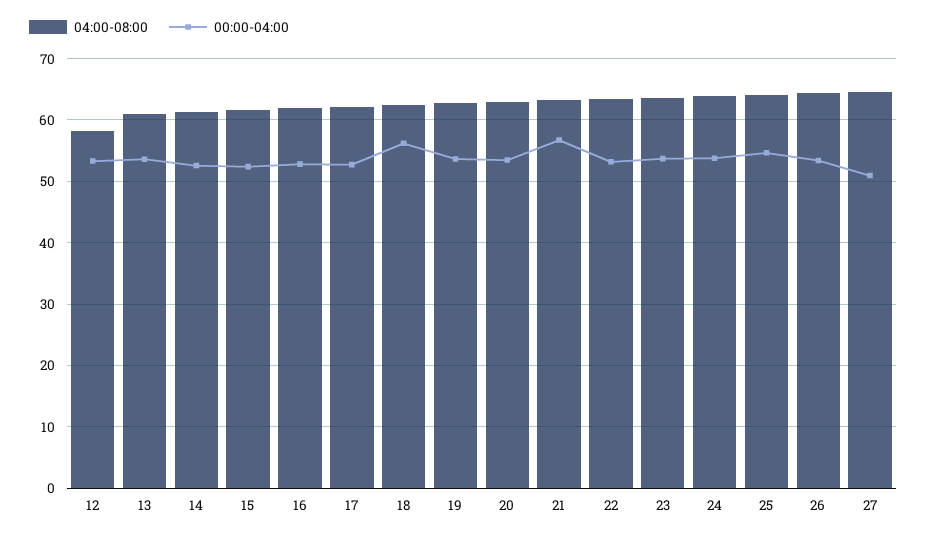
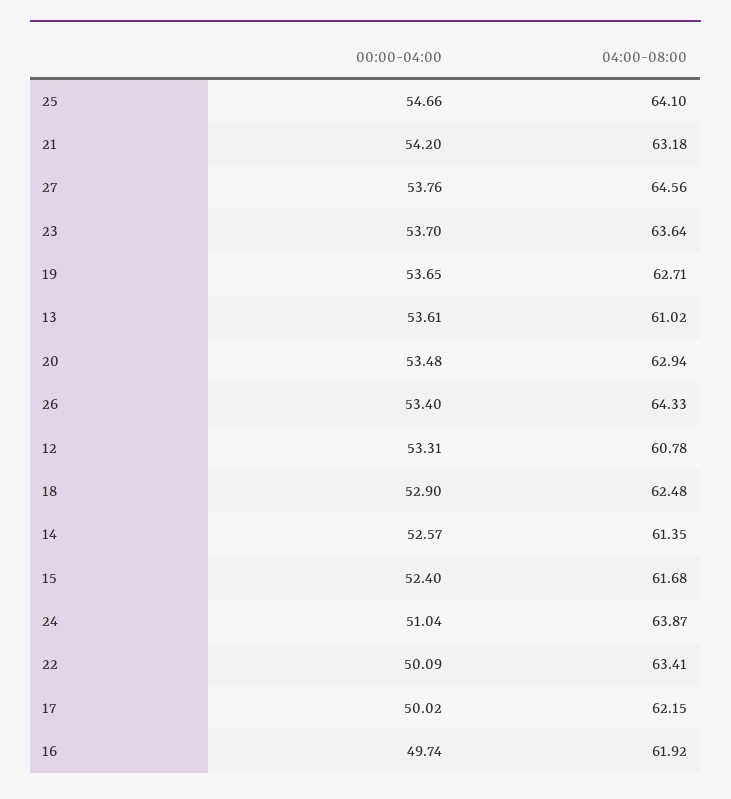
  {
    "04:00-08:00": {
-     "12": 58,
+     "12": 60.78,
      "13": 61.02,
      "14": 61.35,
      "15": 61.68,
      "16": 61.92,
      "17": 62.15,
      "18": 62.48,
      "19": 62.71,
      "20": 62.94,
      "21": 63.18,
      "22": 63.41,
      "23": 63.64,
      "24": 63.87,
      "25": 64.1,
      "26": 64.33,
      "27": 64.56
    },
    "00:00-04:00": {
      "12": 53.31,
      "13": 53.61,
      "14": 52.57,
      "15": 52.4,
-     "16": 53,
+     "16": 49.74,
-     "17": 53,
+     "17": 50.02,
-     "18": 56,
+     "18": 52.9,
      "19": 53.65,
      "20": 53.48,
-     "21": 57,
+     "21": 54.2,
-     "22": 53,
+     "22": 50.09,
      "23": 53.7,
-     "24": 54,
+     "24": 51.04,
      "25": 54.66,
      "26": 53.4,
-     "27": 51
+     "27": 53.76
    }
  }

